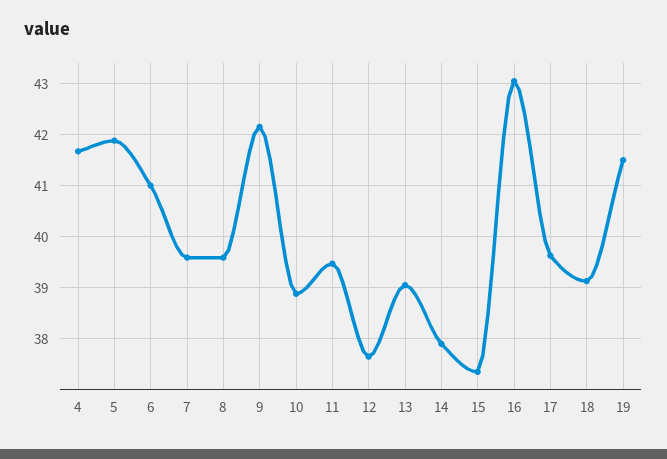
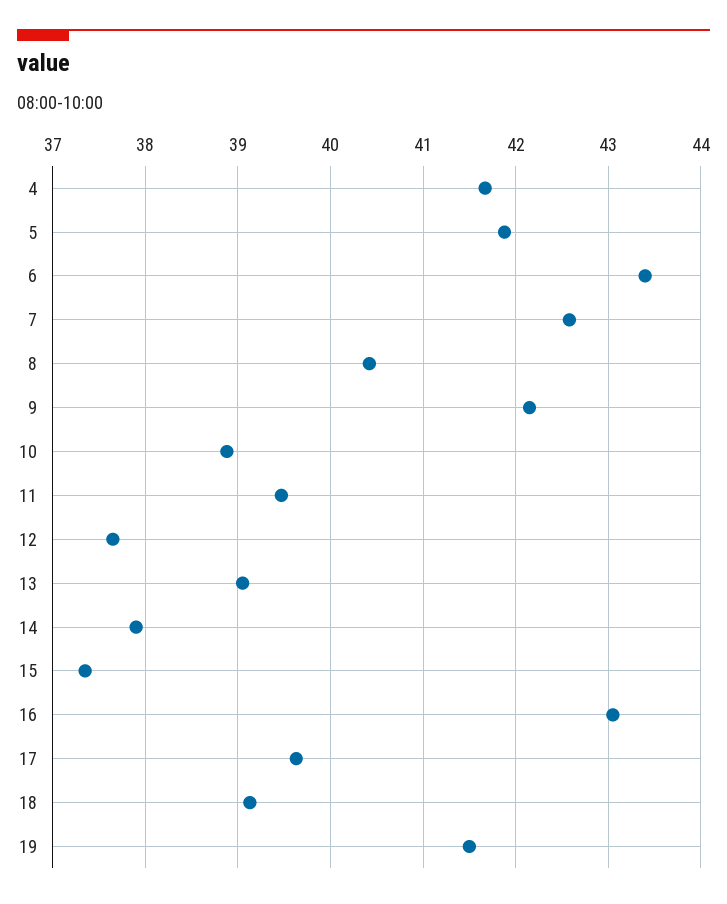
  {
    "4": 41.7,
    "5": 41.9,
-   "6": 41,
+   "6": 43.4,
-   "7": 39.6,
+   "7": 42.6,
-   "8": 39.6,
+   "8": 40.4,
    "9": 42.2,
    "10": 38.9,
    "11": 39.5,
    "12": 37.7,
    "13": 39.1,
    "14": 37.9,
    "15": 37.4,
    "16": 43.1,
    "17": 39.6,
    "18": 39.1,
    "19": 41.5
  }

